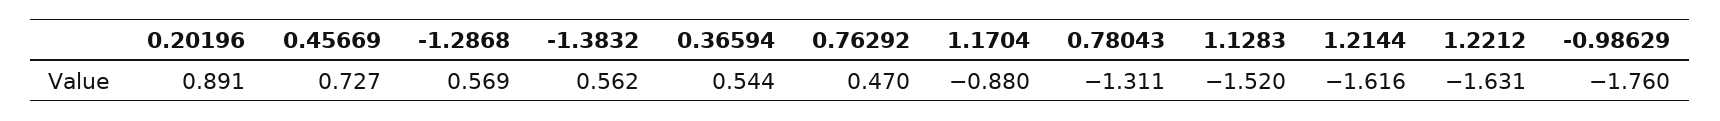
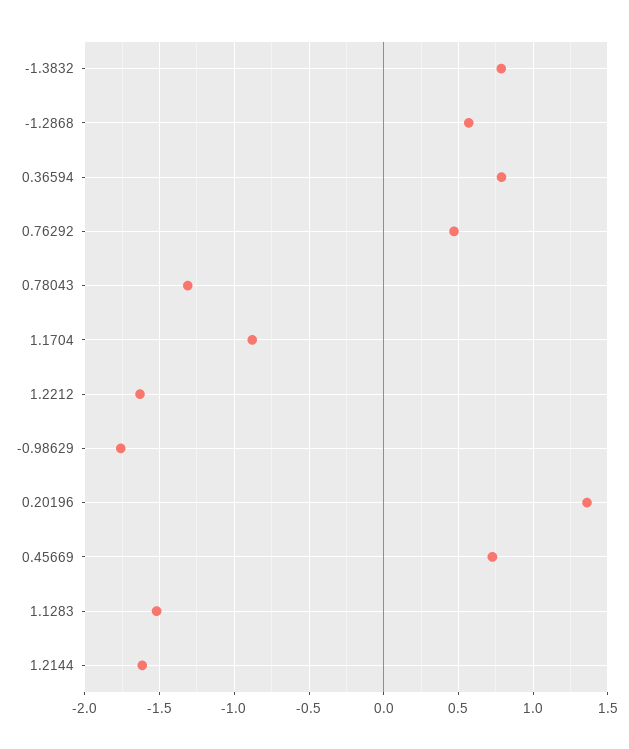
  {
-   "0.20196": 0.891,
+   "0.20196": 1.35,
    "0.45669": 0.727,
    "-1.2868": 0.569,
-   "-1.3832": 0.562,
+   "-1.3832": 0.8,
-   "0.36594": 0.544,
+   "0.36594": 0.8,
    "0.76292": 0.47,
    "1.1704": -0.88,
    "0.78043": -1.311,
    "1.1283": -1.52,
    "1.2144": -1.616,
    "1.2212": -1.631,
    "-0.98629": -1.76
  }

